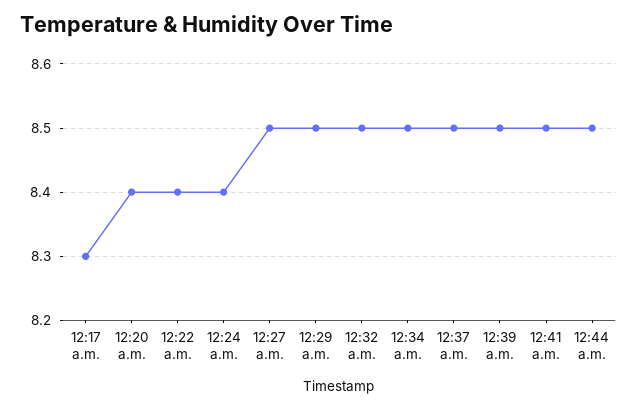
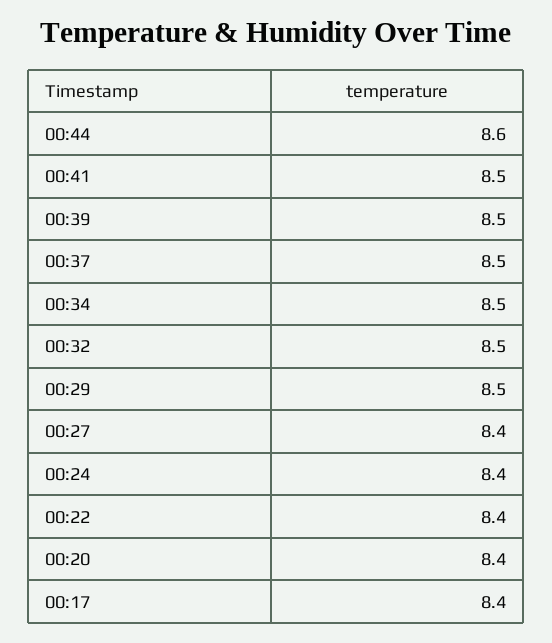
  {
-   "12:17 a.m.": 8.3,
+   "12:17 a.m.": 8.4,
    "12:20 a.m.": 8.4,
    "12:22 a.m.": 8.4,
    "12:24 a.m.": 8.4,
-   "12:27 a.m.": 8.5,
+   "12:27 a.m.": 8.4,
    "12:29 a.m.": 8.5,
    "12:32 a.m.": 8.5,
    "12:34 a.m.": 8.5,
    "12:37 a.m.": 8.5,
    "12:39 a.m.": 8.5,
    "12:41 a.m.": 8.5,
-   "12:44 a.m.": 8.5
+   "12:44 a.m.": 8.6
  }

